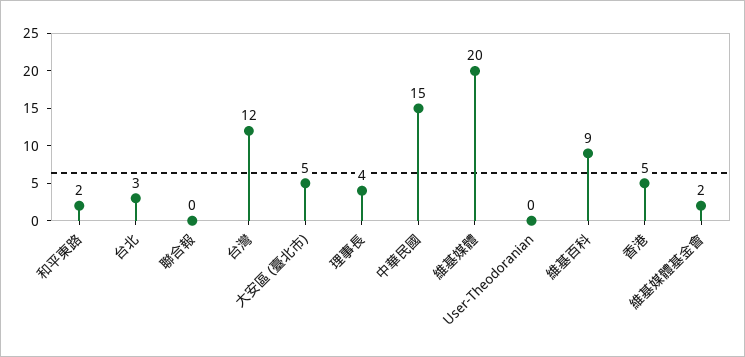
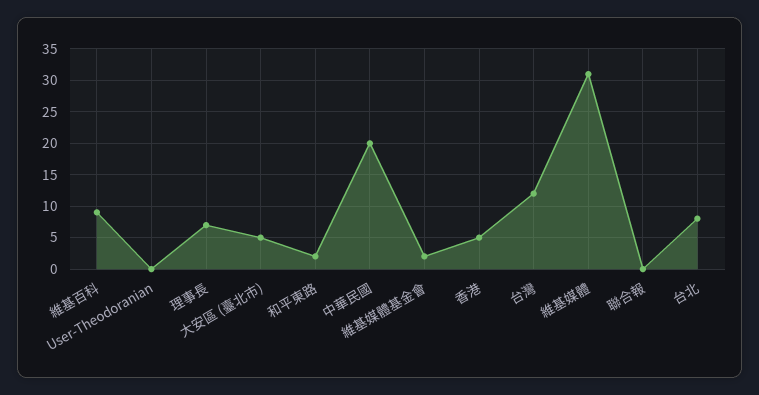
  {
    "和平東路": 2,
-   "台北": 3,
+   "台北": 8,
    "聯合報": 0,
    "台灣": 12,
    "大安區 (臺北市)": 5,
-   "理事長": 4,
+   "理事長": 7,
-   "中華民國": 15,
+   "中華民國": 20,
-   "維基媒體": 20,
+   "維基媒體": 31,
    "User-Theodoranian": 0,
    "維基百科": 9,
    "香港": 5,
    "維基媒體基金會": 2
  }

